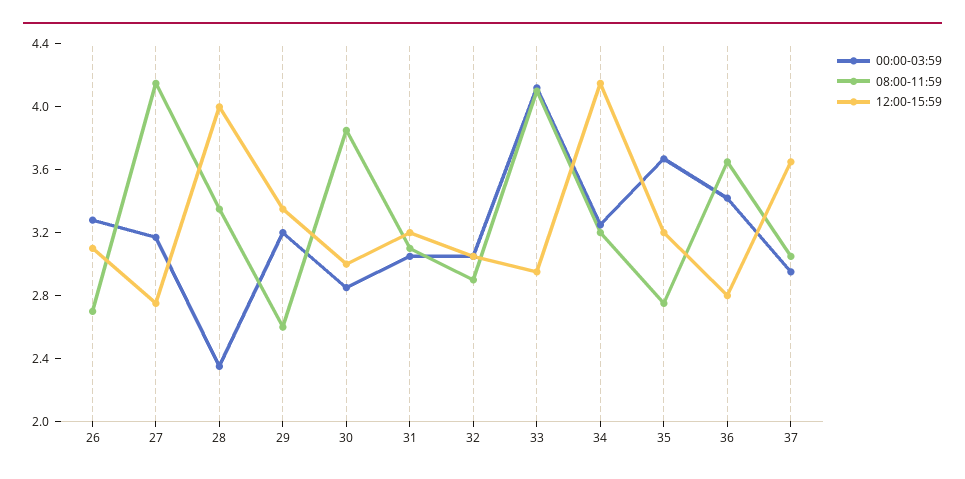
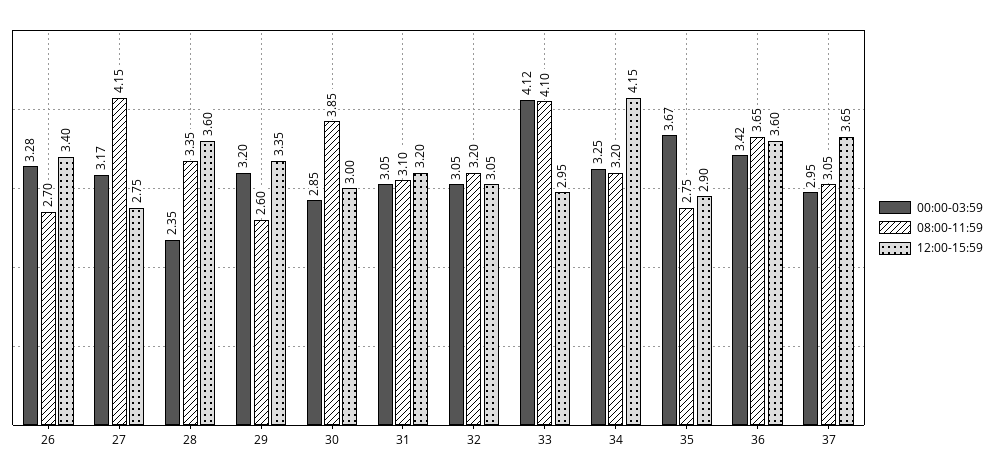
  {
    "00:00-03:59": {
      "26": 3.28,
      "27": 3.17,
      "28": 2.35,
      "29": 3.2,
      "30": 2.85,
      "31": 3.05,
      "32": 3.05,
      "33": 4.12,
      "34": 3.25,
      "35": 3.67,
      "36": 3.42,
      "37": 2.95
    },
    "08:00-11:59": {
      "26": 2.7,
      "27": 4.15,
      "28": 3.35,
      "29": 2.6,
      "30": 3.85,
      "31": 3.1,
-     "32": 2.9,
+     "32": 3.2,
      "33": 4.1,
      "34": 3.2,
      "35": 2.75,
      "36": 3.65,
      "37": 3.05
    },
    "12:00-15:59": {
-     "26": 3.1,
+     "26": 3.4,
      "27": 2.75,
-     "28": 4,
+     "28": 3.6,
      "29": 3.35,
      "30": 3,
      "31": 3.2,
      "32": 3.05,
      "33": 2.95,
      "34": 4.15,
-     "35": 3.2,
+     "35": 2.9,
-     "36": 2.8,
+     "36": 3.6,
      "37": 3.65
    }
  }

